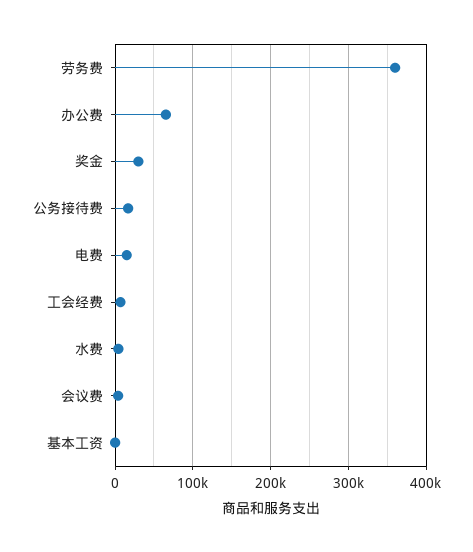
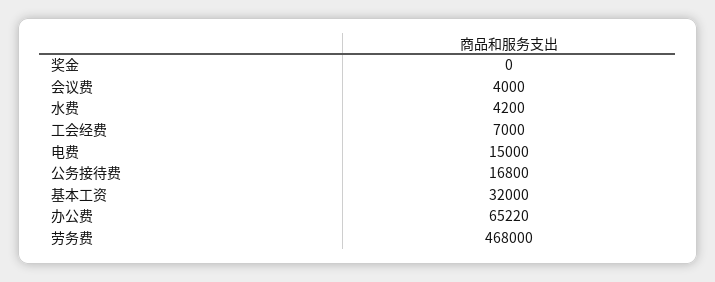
  {
-   "劳务费": 360000,
+   "劳务费": 468000,
    "办公费": 65220,
-   "奖金": 30000,
+   "奖金": 0,
    "公务接待费": 16800,
    "电费": 15000,
    "工会经费": 7000,
    "水费": 4200,
    "会议费": 4000,
-   "基本工资": 0
+   "基本工资": 32000
  }

